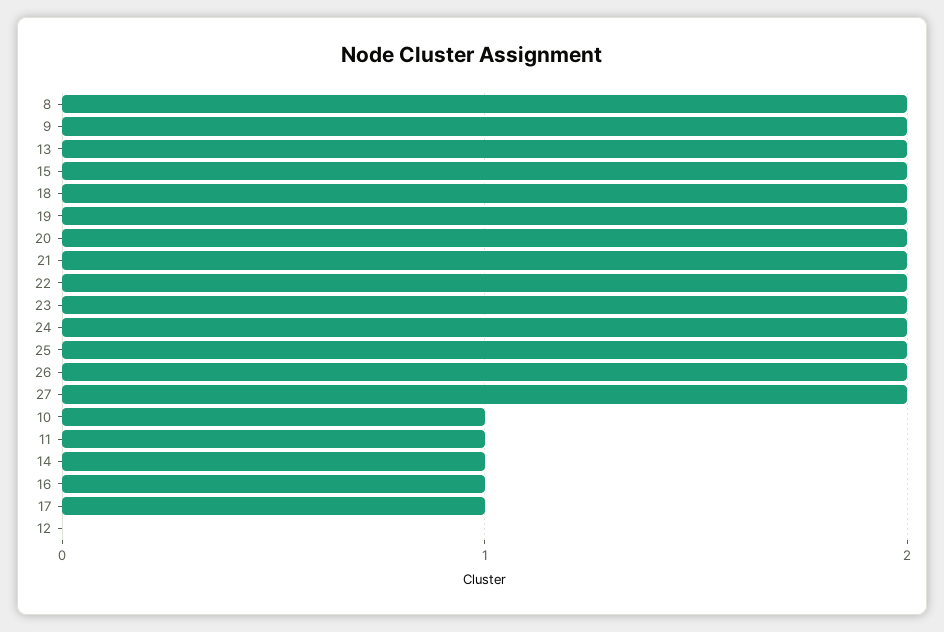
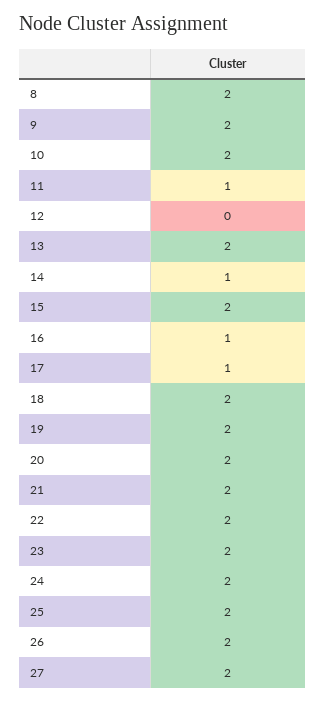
  {
    "8": 2,
    "9": 2,
    "13": 2,
    "15": 2,
    "18": 2,
    "19": 2,
    "20": 2,
    "21": 2,
    "22": 2,
    "23": 2,
    "24": 2,
    "25": 2,
    "26": 2,
    "27": 2,
-   "10": 1,
+   "10": 2,
    "11": 1,
    "14": 1,
    "16": 1,
    "17": 1,
    "12": 0
  }

